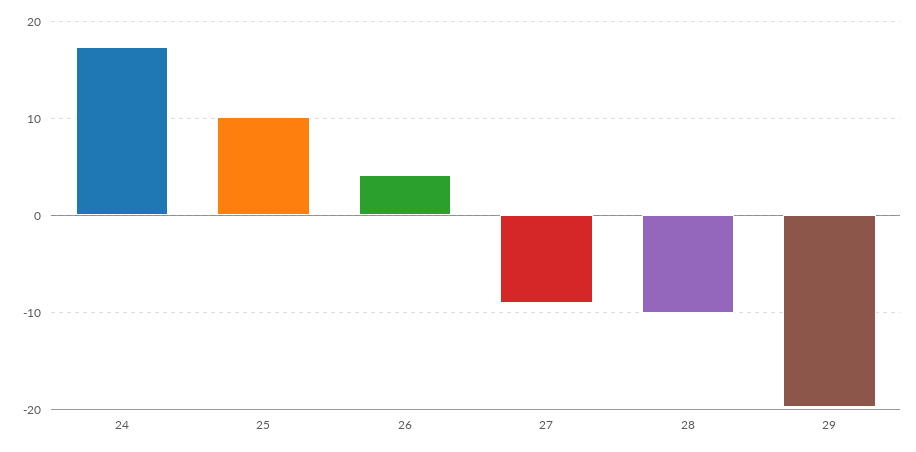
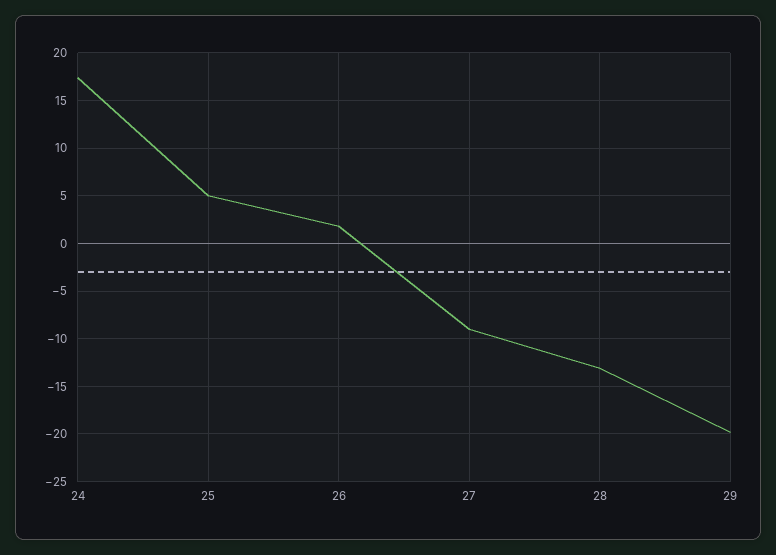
  {
    "24": 17,
-   "25": 10,
+   "25": 5,
-   "26": 4,
+   "26": 2,
    "27": -9,
-   "28": -10,
+   "28": -13,
    "29": -20
  }

